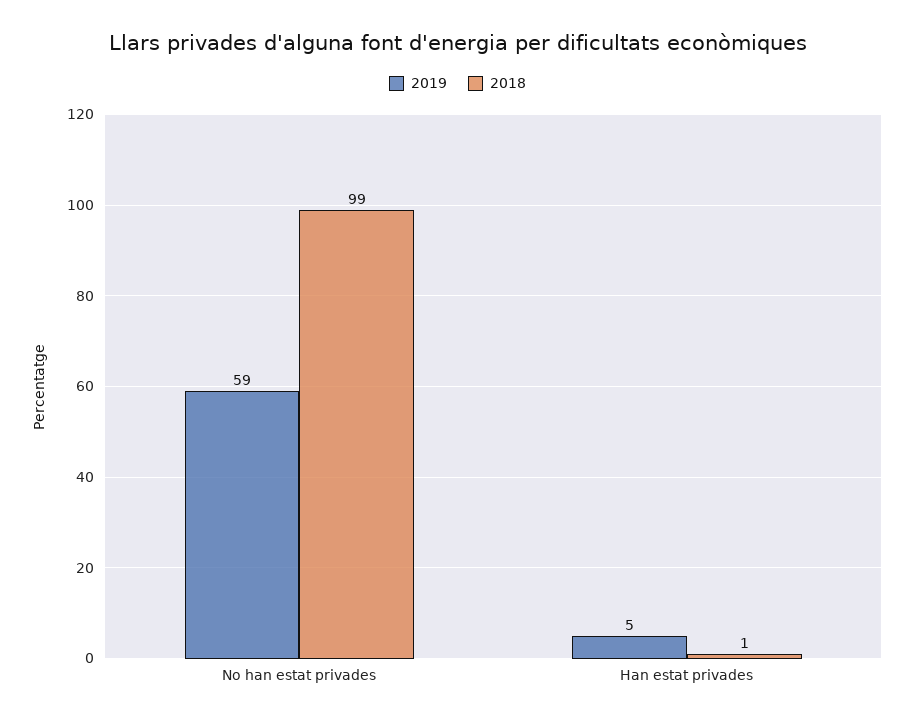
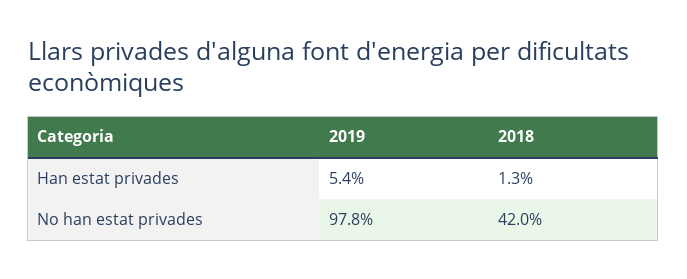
  {
    "2019": {
-     "No han estat privades": 59,
+     "No han estat privades": 97.8,
      "Han estat privades": 5.4
    },
    "2018": {
-     "No han estat privades": 99,
+     "No han estat privades": 42,
      "Han estat privades": 1.3
    }
  }

